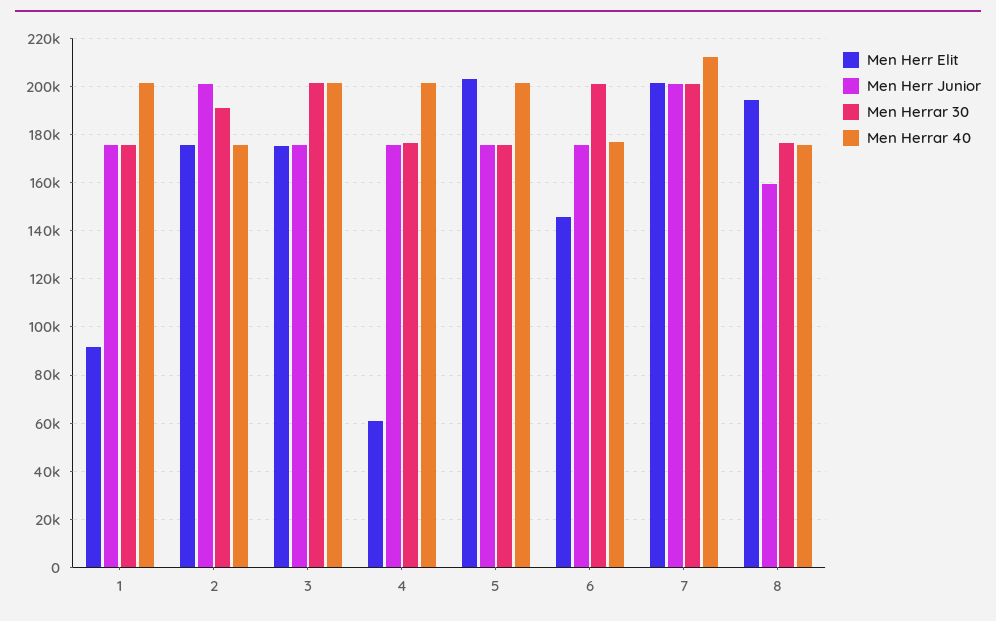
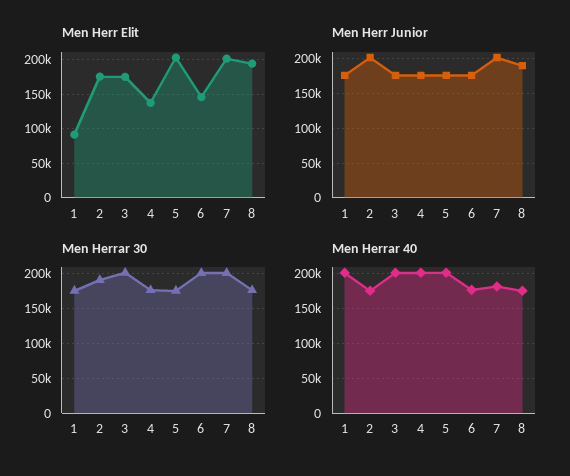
  {
    "Men Herr Elit": {
      "1": 92500,
      "2": 175000,
      "3": 175000,
-     "4": 60000,
+     "4": 140000,
      "5": 202500,
      "6": 145000,
      "7": 202500,
      "8": 195000
    },
    "Men Herr Junior": {
      "1": 175000,
      "2": 200000,
      "3": 175000,
      "4": 175000,
      "5": 175000,
      "6": 175000,
      "7": 200000,
-     "8": 160000
+     "8": 190000
    },
    "Men Herrar 30": {
      "1": 175000,
      "2": 190000,
      "3": 202500,
      "4": 177500,
      "5": 175000,
      "6": 200000,
      "7": 200000,
      "8": 177500
    },
    "Men Herrar 40": {
      "1": 202500,
      "2": 175000,
      "3": 202500,
      "4": 202500,
      "5": 202500,
      "6": 177500,
-     "7": 212500,
+     "7": 180000,
      "8": 175000
    }
  }

